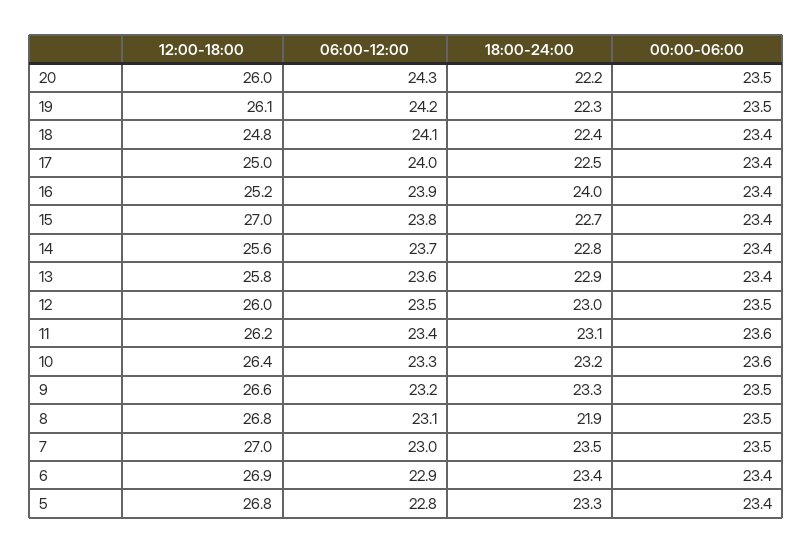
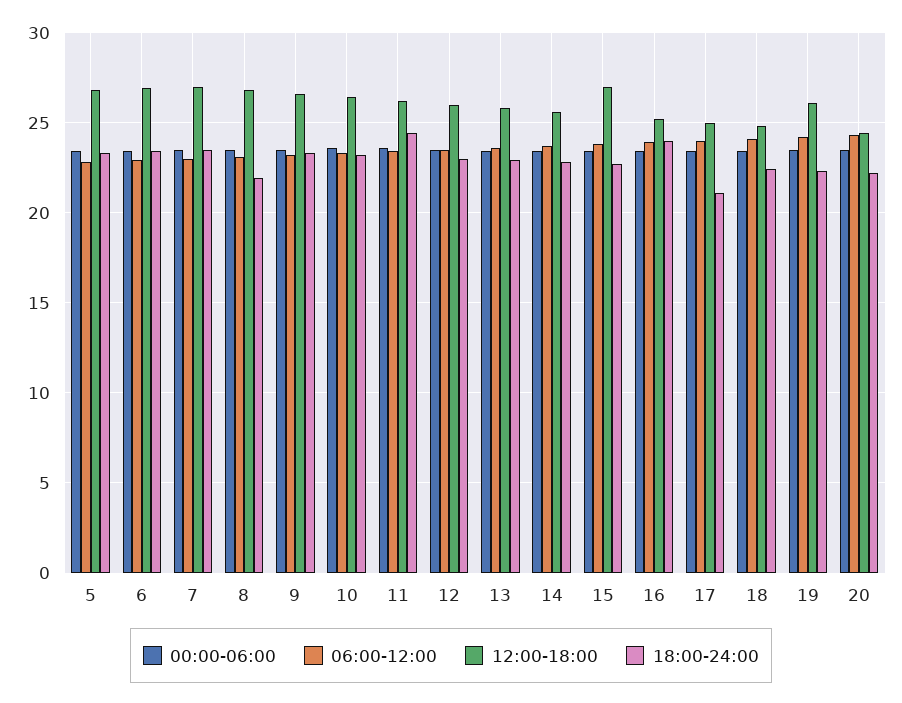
  {
    "12:00-18:00": {
-     "20": 26,
+     "20": 24.5,
      "19": 26.1,
      "18": 24.8,
      "17": 25,
      "16": 25.2,
      "15": 27,
      "14": 25.6,
      "13": 25.8,
      "12": 26,
      "11": 26.2,
      "10": 26.4,
      "9": 26.6,
      "8": 26.8,
      "7": 27,
      "6": 26.9,
      "5": 26.8
    },
    "06:00-12:00": {
      "20": 24.3,
      "19": 24.2,
      "18": 24.1,
      "17": 24,
      "16": 23.9,
      "15": 23.8,
      "14": 23.7,
      "13": 23.6,
      "12": 23.5,
      "11": 23.4,
      "10": 23.3,
      "9": 23.2,
      "8": 23.1,
      "7": 23,
      "6": 22.9,
      "5": 22.8
    },
    "18:00-24:00": {
      "20": 22.2,
      "19": 22.3,
      "18": 22.4,
-     "17": 22.5,
+     "17": 21,
      "16": 24,
      "15": 22.7,
      "14": 22.8,
      "13": 22.9,
      "12": 23,
-     "11": 23.1,
+     "11": 24.5,
      "10": 23.2,
      "9": 23.3,
      "8": 21.9,
      "7": 23.5,
      "6": 23.4,
      "5": 23.3
    },
    "00:00-06:00": {
      "20": 23.5,
      "19": 23.5,
      "18": 23.4,
      "17": 23.4,
      "16": 23.4,
      "15": 23.4,
      "14": 23.4,
      "13": 23.4,
      "12": 23.5,
      "11": 23.6,
      "10": 23.6,
      "9": 23.5,
      "8": 23.5,
      "7": 23.5,
      "6": 23.4,
      "5": 23.4
    }
  }

